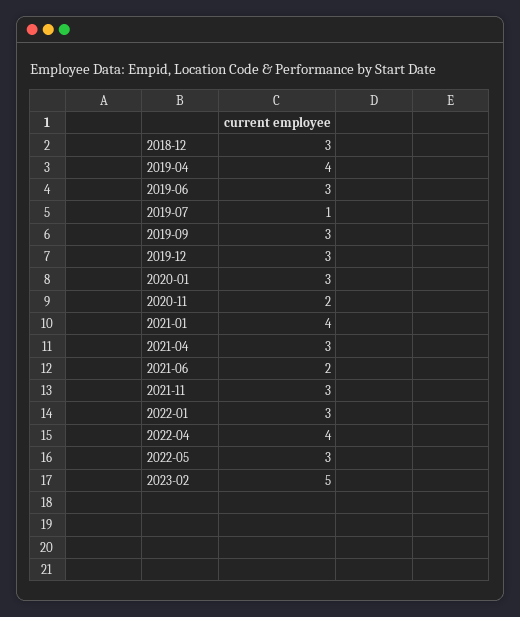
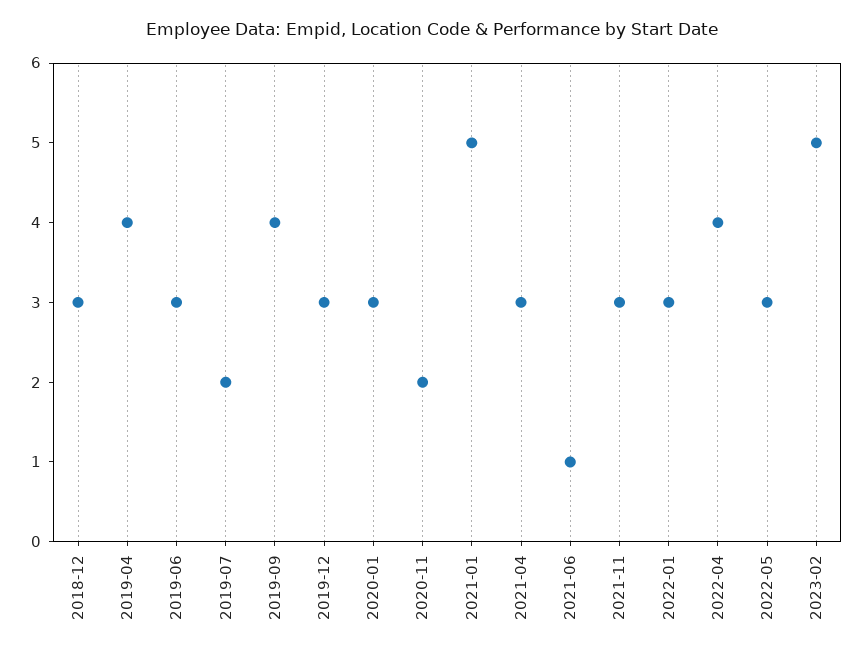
  {
    "2018-12": 3,
    "2019-04": 4,
    "2019-06": 3,
-   "2019-07": 1,
+   "2019-07": 2,
-   "2019-09": 3,
+   "2019-09": 4,
    "2019-12": 3,
    "2020-01": 3,
    "2020-11": 2,
-   "2021-01": 4,
+   "2021-01": 5,
    "2021-04": 3,
-   "2021-06": 2,
+   "2021-06": 1,
    "2021-11": 3,
    "2022-01": 3,
    "2022-04": 4,
    "2022-05": 3,
    "2023-02": 5
  }

